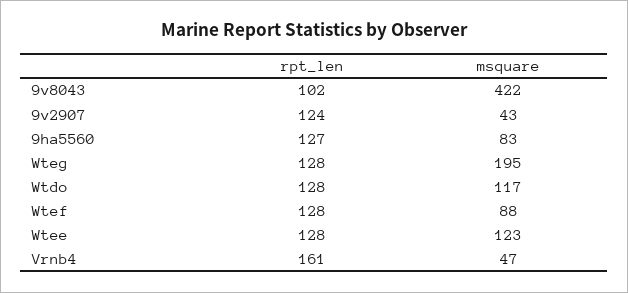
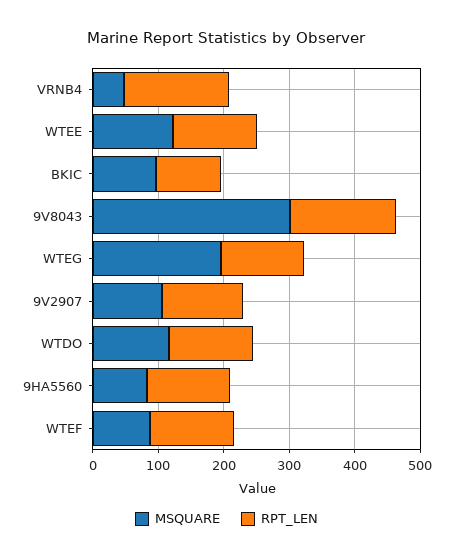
  {
    "rpt_len": {
-     "9v8043": 102,
+     "9v8043": 160,
      "9v2907": 124,
      "9ha5560": 127,
      "Wteg": 128,
      "Wtdo": 128,
      "Wtef": 128,
      "Wtee": 128,
-     "Vrnb4": 161
+     "Vrnb4": 161,
+     "BKIC": 100
    },
    "msquare": {
-     "9v8043": 422,
+     "9v8043": 300,
-     "9v2907": 43,
+     "9v2907": 100,
      "9ha5560": 83,
      "Wteg": 195,
      "Wtdo": 117,
      "Wtef": 88,
      "Wtee": 123,
-     "Vrnb4": 47
+     "Vrnb4": 47,
+     "BKIC": 100
    }
  }

